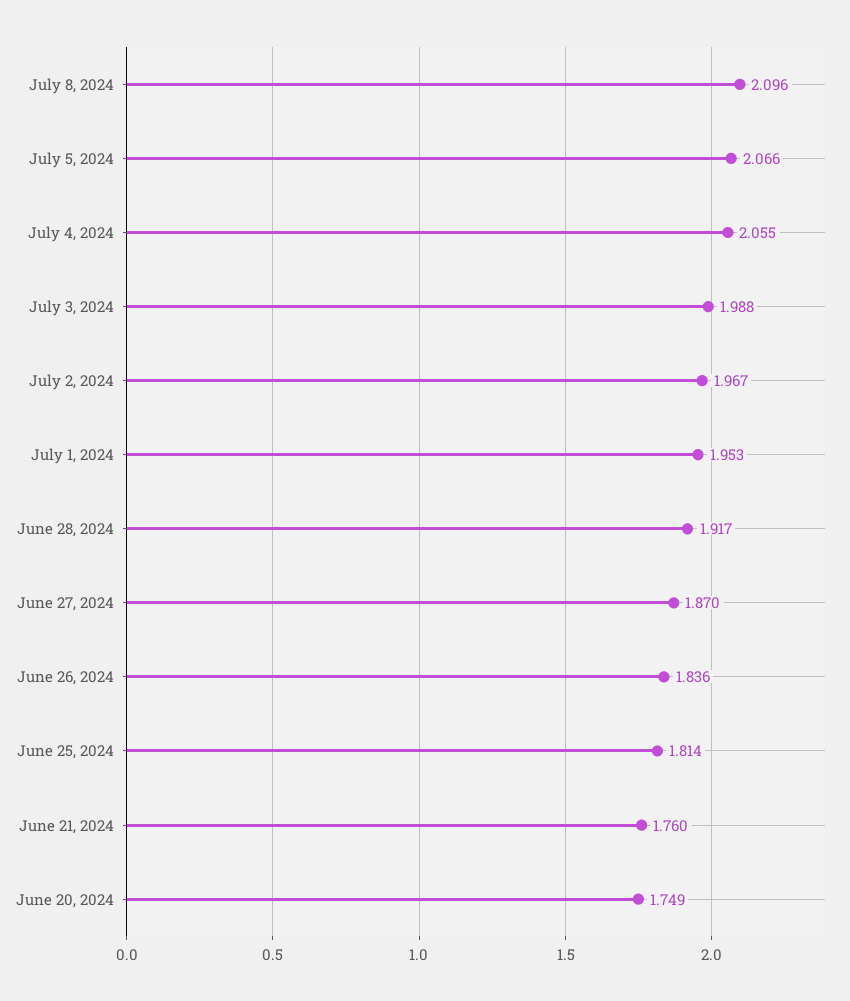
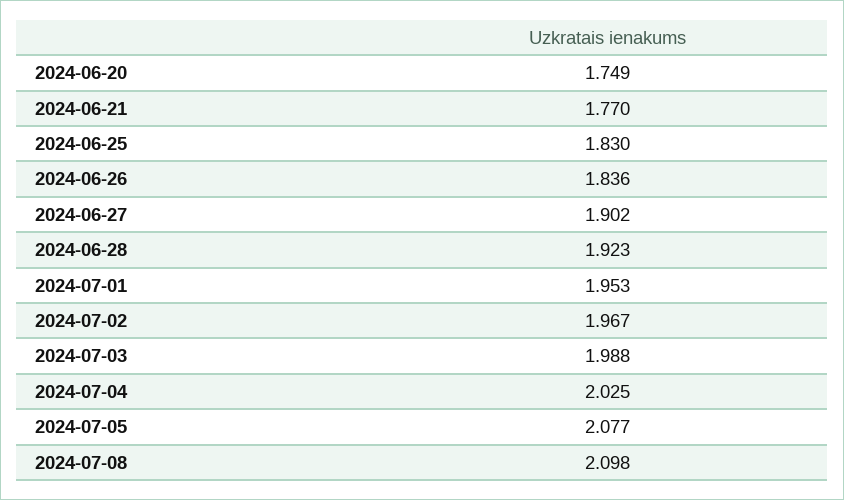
  {
-   "July 8, 2024": 2.096,
+   "July 8, 2024": 2.098,
-   "July 5, 2024": 2.066,
+   "July 5, 2024": 2.077,
-   "July 4, 2024": 2.055,
+   "July 4, 2024": 2.025,
    "July 3, 2024": 1.988,
    "July 2, 2024": 1.967,
    "July 1, 2024": 1.953,
-   "June 28, 2024": 1.917,
+   "June 28, 2024": 1.923,
-   "June 27, 2024": 1.87,
+   "June 27, 2024": 1.902,
    "June 26, 2024": 1.836,
-   "June 25, 2024": 1.814,
+   "June 25, 2024": 1.83,
-   "June 21, 2024": 1.76,
+   "June 21, 2024": 1.77,
    "June 20, 2024": 1.749
  }

